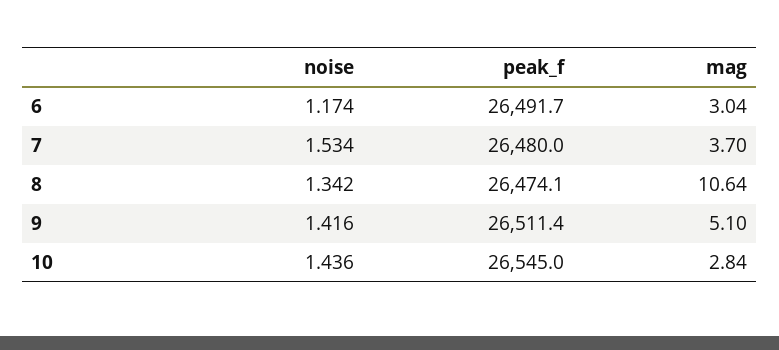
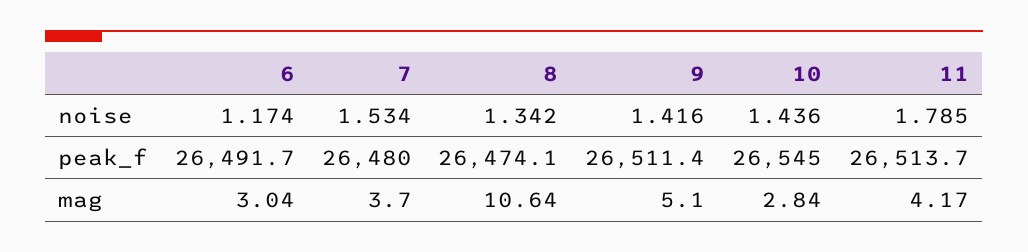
  {
    "noise": {
      "6": 1.174,
      "7": 1.534,
      "8": 1.342,
      "9": 1.416,
-     "10": 1.436
+     "10": 1.436,
+     "11": 1.785
    },
    "peak_f": {
      "6": 26491.7,
      "7": 26480,
      "8": 26474.1,
      "9": 26511.4,
-     "10": 26545
+     "10": 26545,
+     "11": 26513.7
    },
    "mag": {
      "6": 3.04,
      "7": 3.7,
      "8": 10.64,
      "9": 5.1,
-     "10": 2.84
+     "10": 2.84,
+     "11": 4.17
    }
  }

